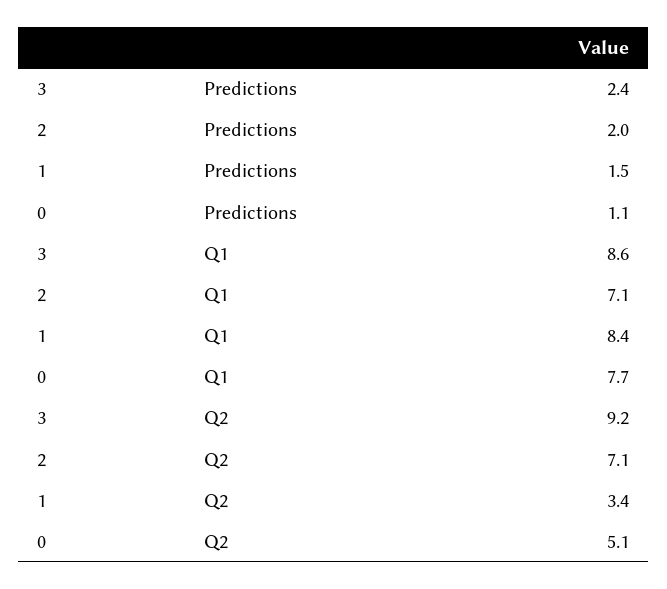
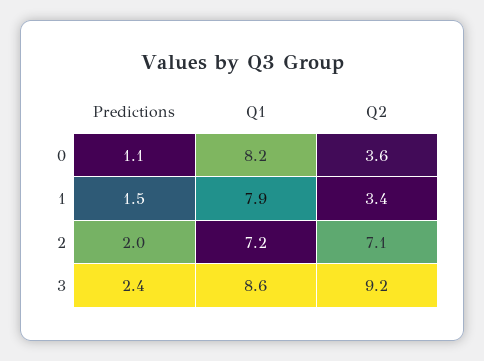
  {
    "3": {
      "Predictions": 2.4,
      "Q1": 8.6,
      "Q2": 9.2
    },
    "2": {
      "Predictions": 2,
-     "Q1": 7.1,
+     "Q1": 7.2,
      "Q2": 7.1
    },
    "1": {
      "Predictions": 1.5,
-     "Q1": 8.4,
+     "Q1": 7.9,
      "Q2": 3.4
    },
    "0": {
      "Predictions": 1.1,
-     "Q1": 7.7,
+     "Q1": 8.2,
-     "Q2": 5.1
+     "Q2": 3.6
    }
  }

